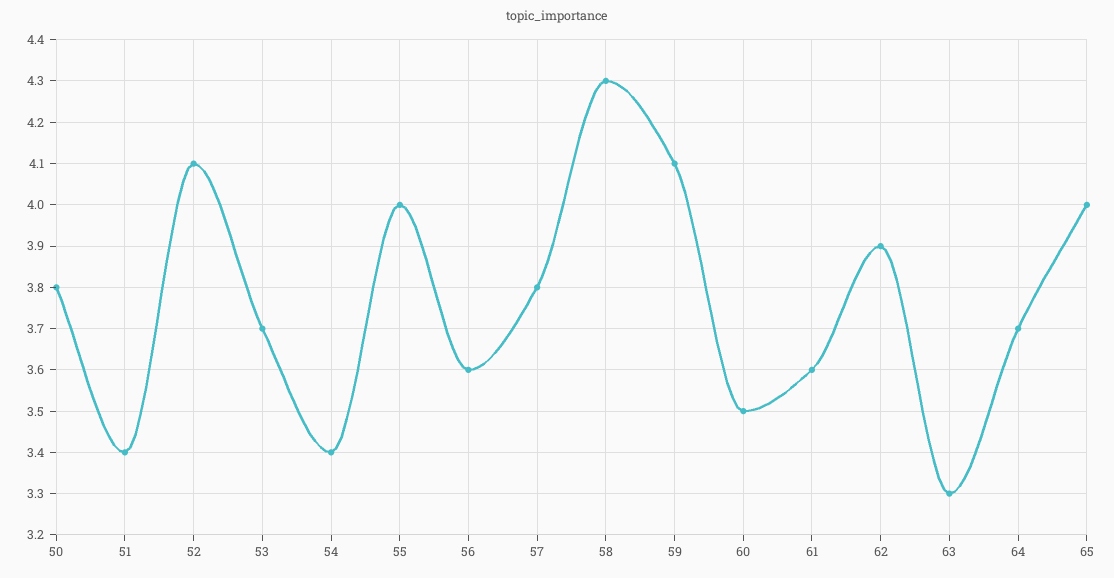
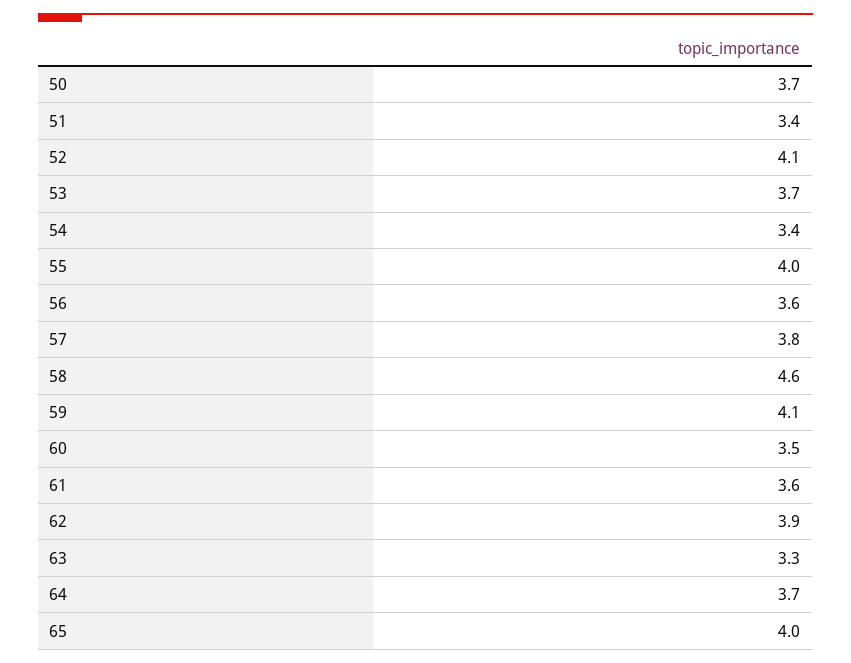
  {
-   "50": 3.8,
+   "50": 3.7,
    "51": 3.4,
    "52": 4.1,
    "53": 3.7,
    "54": 3.4,
    "55": 4,
    "56": 3.6,
    "57": 3.8,
-   "58": 4.3,
+   "58": 4.6,
    "59": 4.1,
    "60": 3.5,
    "61": 3.6,
    "62": 3.9,
    "63": 3.3,
    "64": 3.7,
    "65": 4
  }

